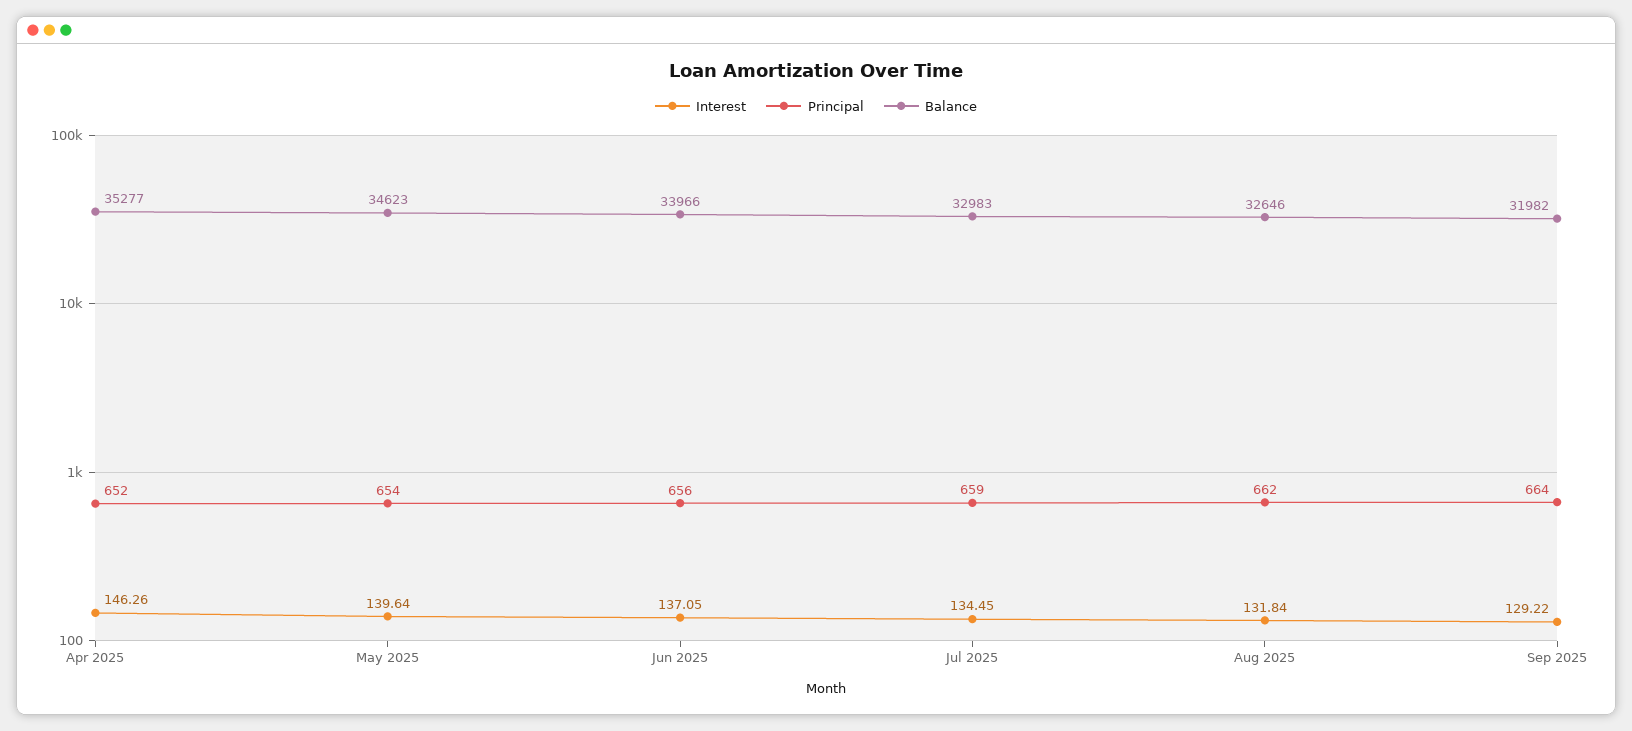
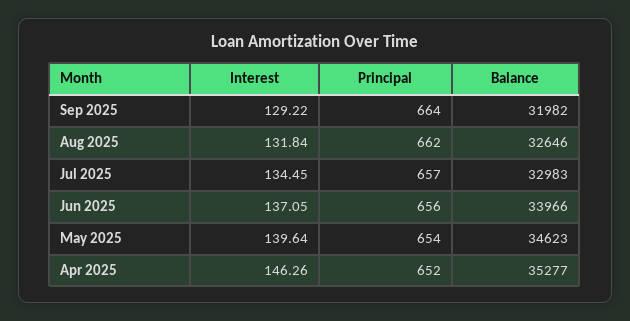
  {
    "Interest": {
      "Apr 2025": 146.26,
      "May 2025": 139.64,
      "Jun 2025": 137.05,
      "Jul 2025": 134.45,
      "Aug 2025": 131.84,
      "Sep 2025": 129.22
    },
    "Principal": {
      "Apr 2025": 652,
      "May 2025": 654,
      "Jun 2025": 656,
-     "Jul 2025": 659,
+     "Jul 2025": 657,
      "Aug 2025": 662,
      "Sep 2025": 664
    },
    "Balance": {
      "Apr 2025": 35277,
      "May 2025": 34623,
      "Jun 2025": 33966,
      "Jul 2025": 32983,
      "Aug 2025": 32646,
      "Sep 2025": 31982
    }
  }

